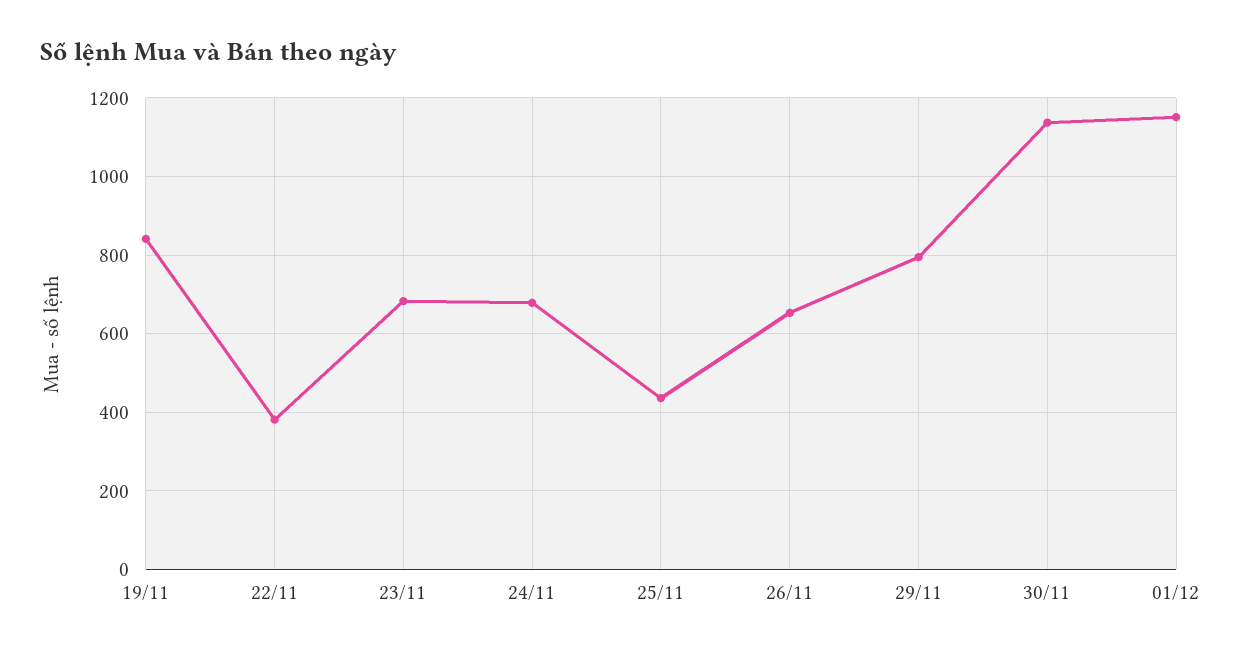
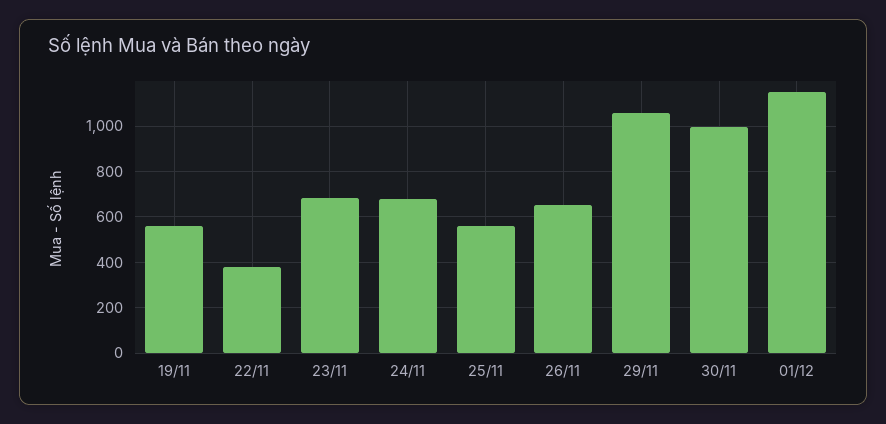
  {
-   "19/11": 840,
+   "19/11": 550,
    "22/11": 380,
    "23/11": 680,
    "24/11": 680,
-   "25/11": 440,
+   "25/11": 550,
    "26/11": 660,
-   "29/11": 800,
+   "29/11": 1050,
-   "30/11": 1140,
+   "30/11": 1000,
    "01/12": 1160
  }

